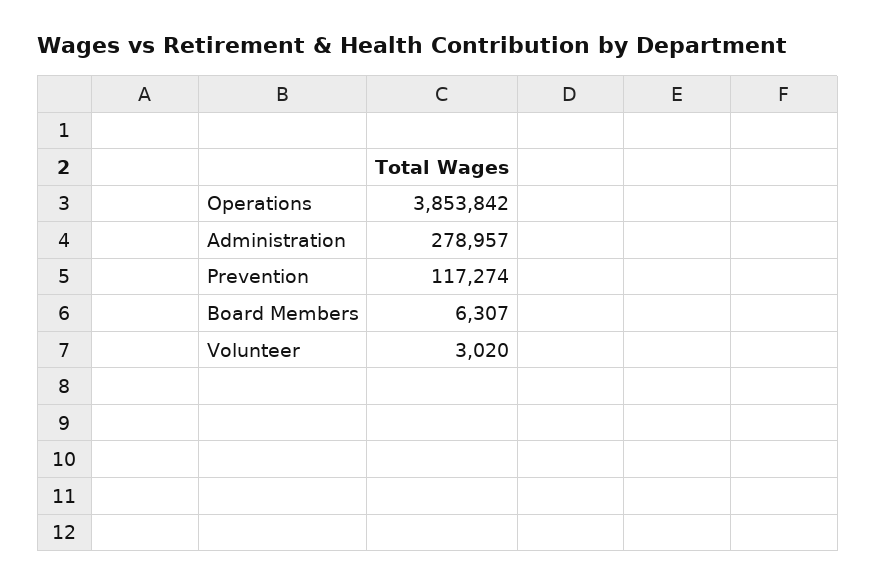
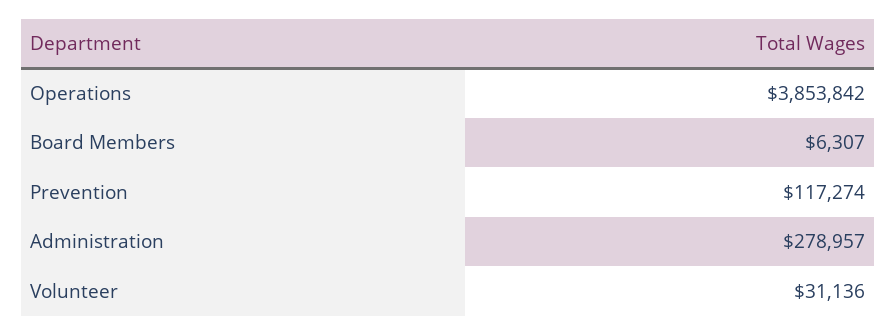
  {
    "Operations": 3853842,
    "Administration": 278957,
    "Prevention": 117274,
    "Board Members": 6307,
-   "Volunteer": 3020
+   "Volunteer": 31136
  }

